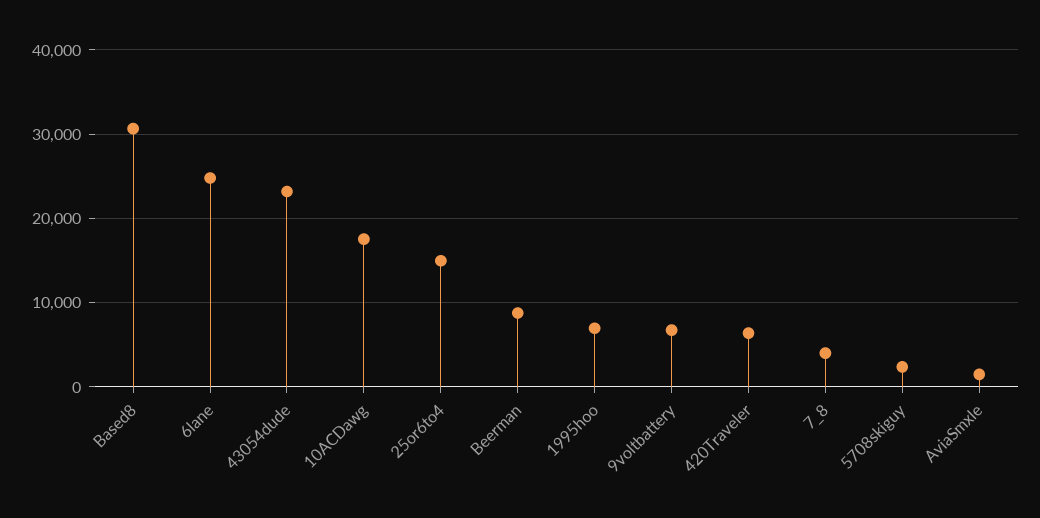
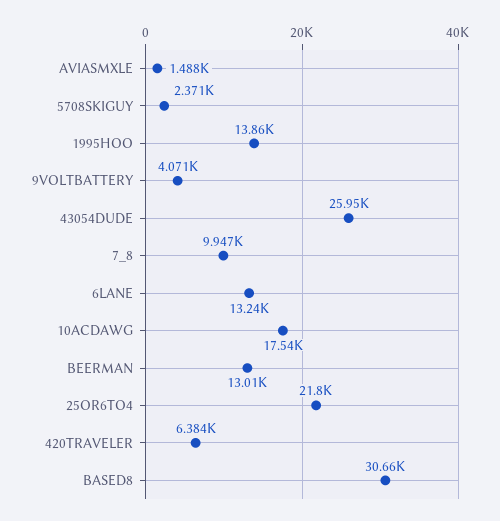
  {
    "Based8": 30660,
-   "6lane": 25000,
+   "6lane": 13240,
-   "43054dude": 23000,
+   "43054dude": 25950,
    "10ACDawg": 17540,
-   "25or6to4": 15000,
+   "25or6to4": 21800,
-   "Beerman": 9000,
+   "Beerman": 13010,
-   "1995hoo": 7000,
+   "1995hoo": 13860,
-   "9voltbattery": 7000,
+   "9voltbattery": 4071,
    "420Traveler": 6384,
-   "7_8": 4000,
+   "7_8": 9947,
    "5708skiguy": 2371,
    "AviaSmxle": 1488
  }

